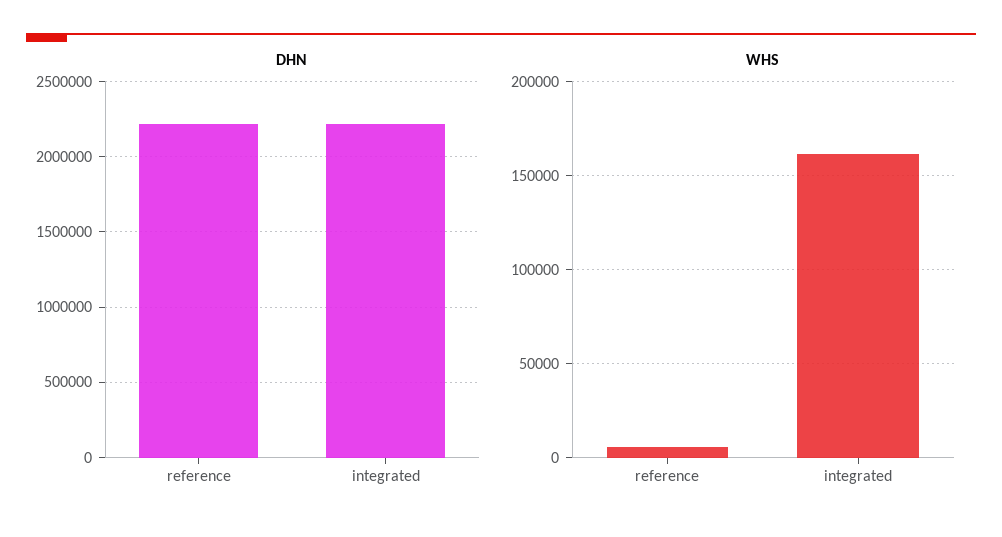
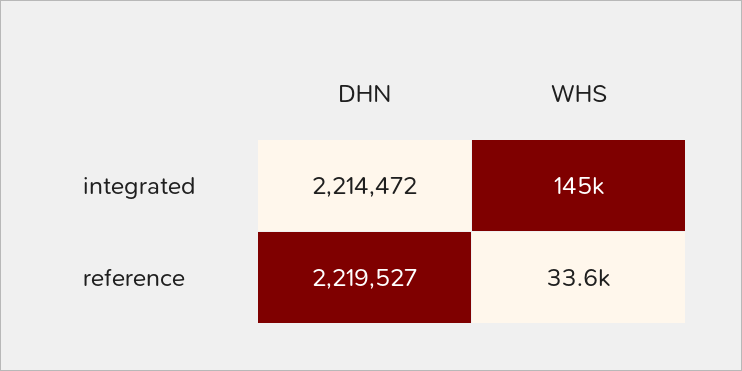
  {
    "DHN": {
      "reference": 2219527,
      "integrated": 2214472
    },
    "WHS": {
-     "reference": 5000,
+     "reference": 33600,
-     "integrated": 160000
+     "integrated": 145000
    }
  }

